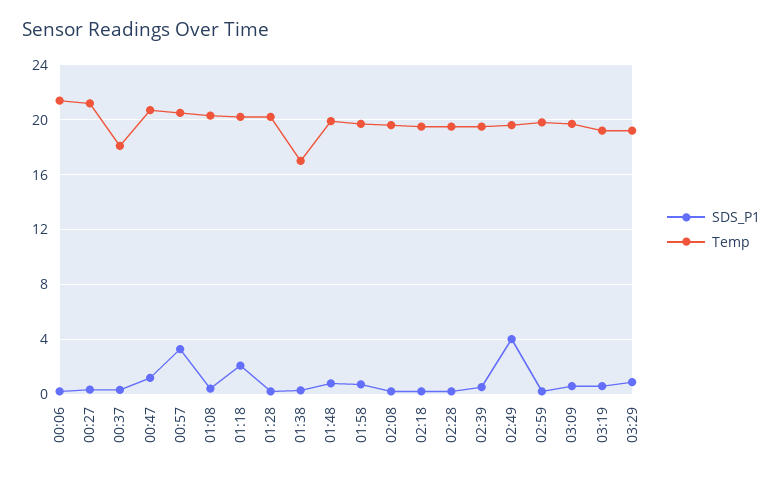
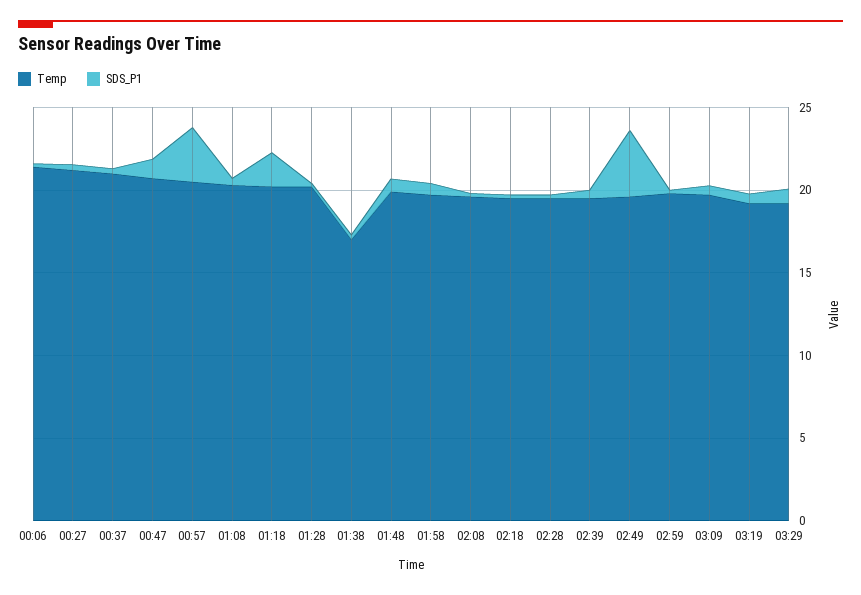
  {
    "SDS_P1": {
      "00:06": 0,
      "00:27": 0.5,
      "00:37": 0.5,
      "00:47": 1,
      "00:57": 3.5,
      "01:08": 0.5,
      "01:18": 2,
      "01:28": 0,
      "01:38": 0.5,
      "01:48": 1,
      "01:58": 0.5,
      "02:08": 0,
      "02:18": 0,
      "02:28": 0,
      "02:39": 0.5,
      "02:49": 4,
      "02:59": 0,
      "03:09": 0.5,
      "03:19": 0.5,
      "03:29": 1
    },
    "Temp": {
      "00:06": 21.5,
      "00:27": 21,
-     "00:37": 18,
+     "00:37": 21,
      "00:47": 20.5,
      "00:57": 20.5,
      "01:08": 20.5,
      "01:18": 20,
      "01:28": 20,
      "01:38": 17,
      "01:48": 20,
      "01:58": 19.5,
      "02:08": 19.5,
      "02:18": 19.5,
      "02:28": 19.5,
      "02:39": 19.5,
      "02:49": 19.5,
      "02:59": 20,
      "03:09": 19.5,
      "03:19": 19,
      "03:29": 19
    }
  }

